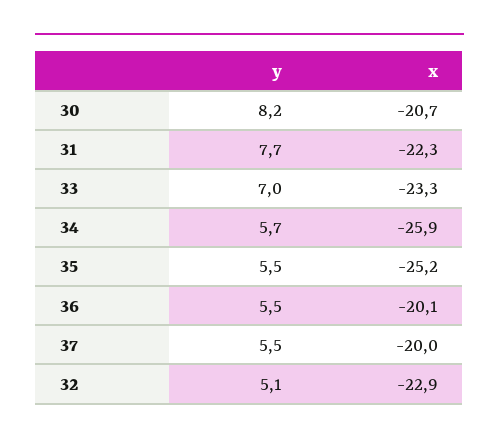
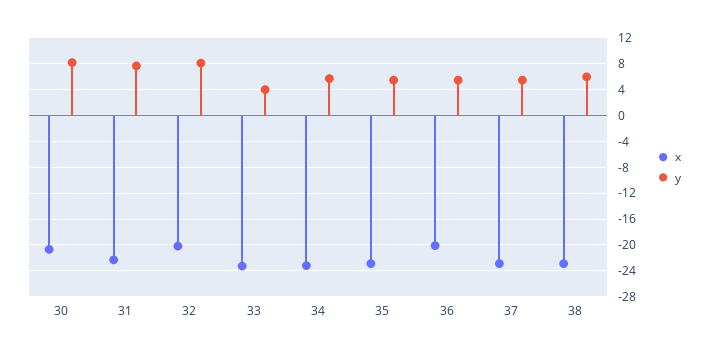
  {
    "y": {
      "30": 8.2,
      "31": 7.7,
-     "33": 7,
+     "33": 4,
      "34": 5.7,
      "35": 5.5,
      "36": 5.5,
      "37": 5.5,
-     "32": 5.1
+     "32": 8,
+     "38": 6
    },
    "x": {
      "30": -20.7,
      "31": -22.3,
      "33": -23.3,
-     "34": -25.9,
+     "34": -23,
-     "35": -25.2,
+     "35": -23,
      "36": -20.1,
-     "37": -20,
+     "37": -23,
-     "32": -22.9
+     "32": -20,
+     "38": -23
    }
  }

